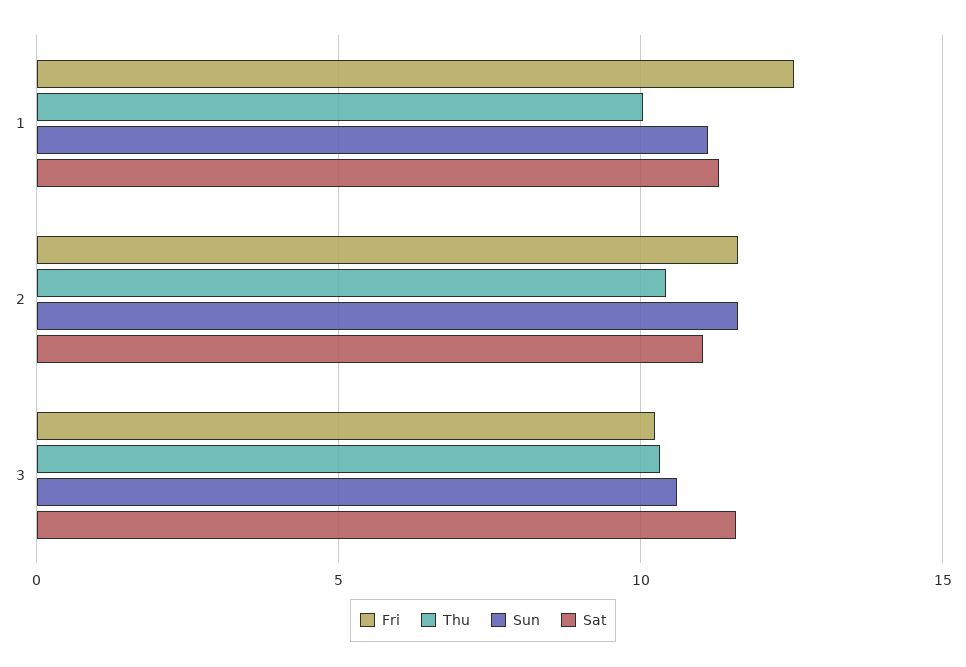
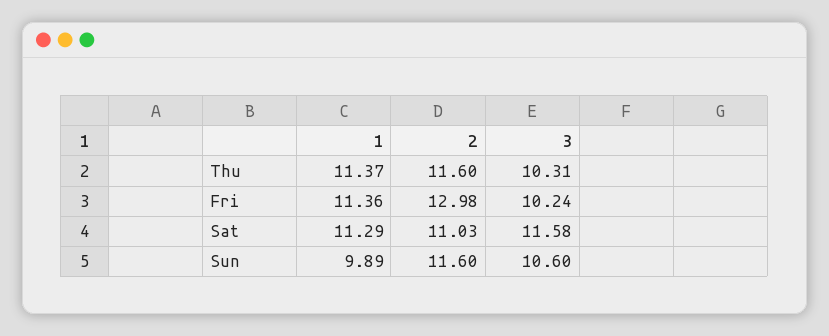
  {
    "Fri": {
-     "1": 12.5,
+     "1": 11.36,
-     "2": 11.5,
+     "2": 12.98,
      "3": 10.24
    },
    "Thu": {
-     "1": 10,
+     "1": 11.37,
-     "2": 10.5,
+     "2": 11.6,
      "3": 10.31
    },
    "Sun": {
-     "1": 11,
+     "1": 9.89,
      "2": 11.6,
      "3": 10.6
    },
    "Sat": {
      "1": 11.29,
      "2": 11.03,
      "3": 11.58
    }
  }

